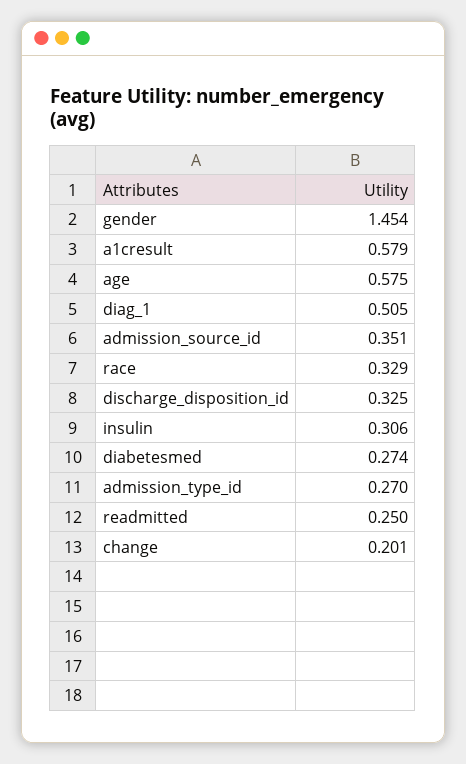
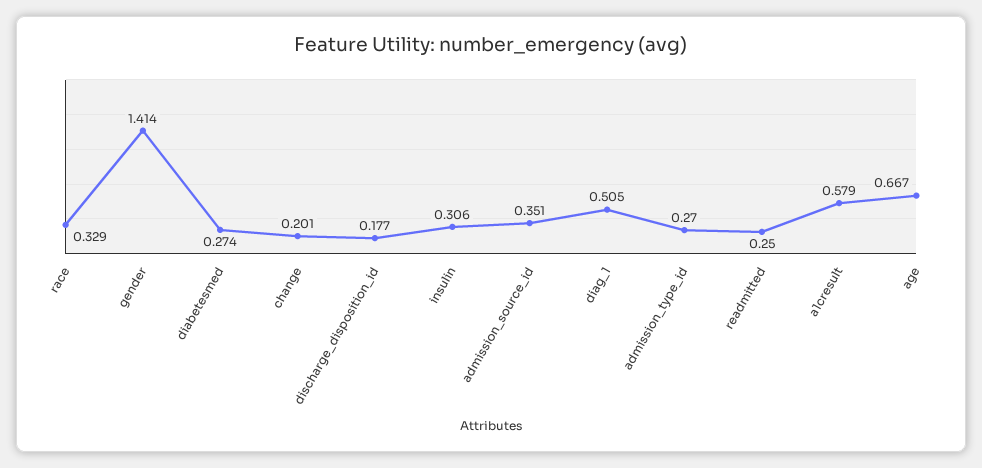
  {
-   "gender": 1.454,
+   "gender": 1.414,
    "a1cresult": 0.579,
-   "age": 0.575,
+   "age": 0.667,
    "diag_1": 0.505,
    "admission_source_id": 0.351,
    "race": 0.329,
-   "discharge_disposition_id": 0.325,
+   "discharge_disposition_id": 0.177,
    "insulin": 0.306,
    "diabetesmed": 0.274,
    "admission_type_id": 0.27,
    "readmitted": 0.25,
    "change": 0.201
  }

